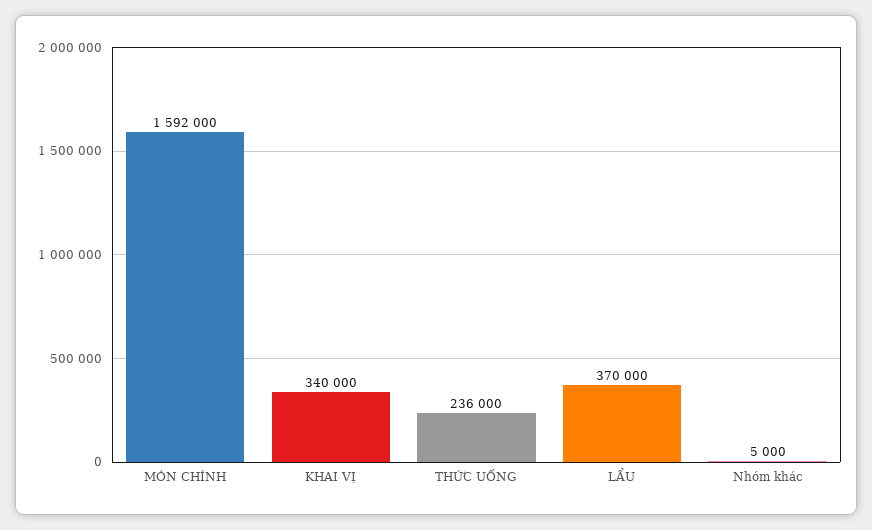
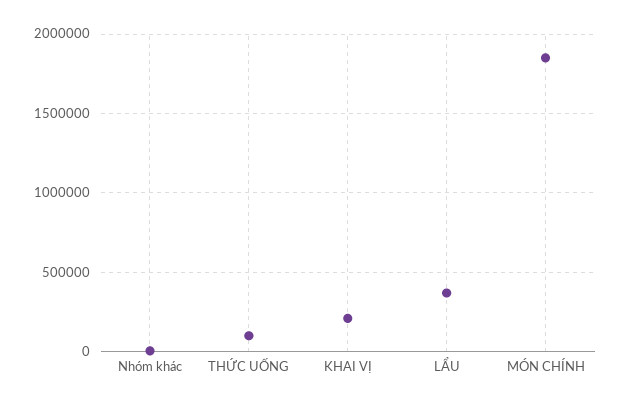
  {
-   "MÓN CHÍNH": 1592000,
+   "MÓN CHÍNH": 1850000,
-   "KHAI VỊ": 340000,
+   "KHAI VỊ": 200000,
-   "THỨC UỐNG": 236000,
+   "THỨC UỐNG": 100000,
    "LẨU": 370000,
    "Nhóm khác": 5000
  }

